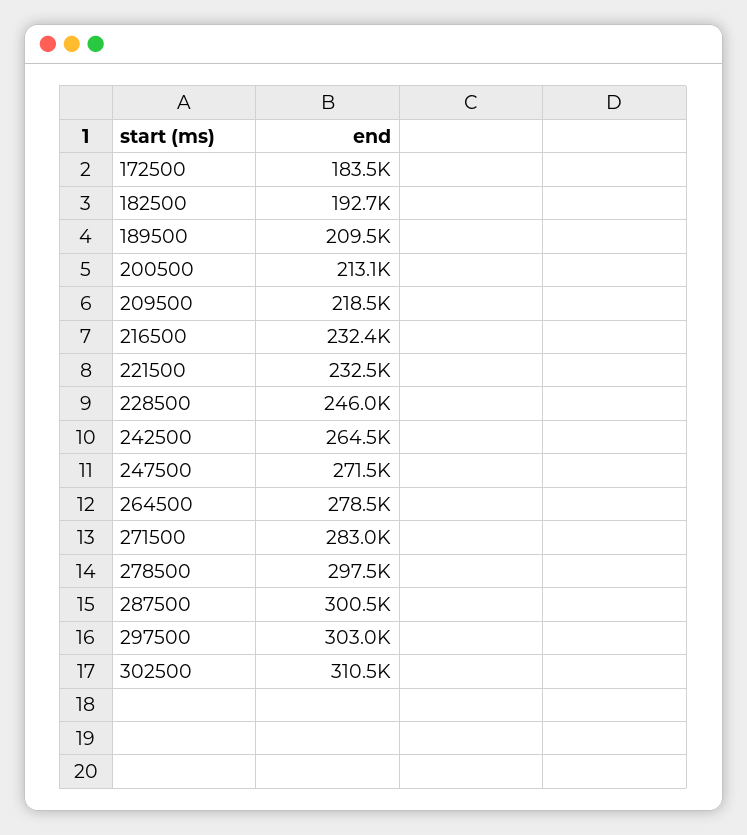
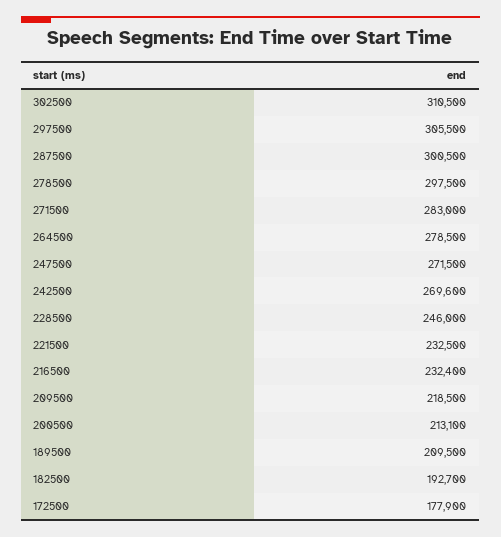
  {
-   "172500": 183500,
+   "172500": 177900,
    "182500": 192700,
    "189500": 209500,
    "200500": 213100,
    "209500": 218500,
    "216500": 232400,
    "221500": 232500,
    "228500": 246000,
-   "242500": 264500,
+   "242500": 269600,
    "247500": 271500,
    "264500": 278500,
    "271500": 283000,
    "278500": 297500,
    "287500": 300500,
-   "297500": 303000,
+   "297500": 305500,
    "302500": 310500
  }

